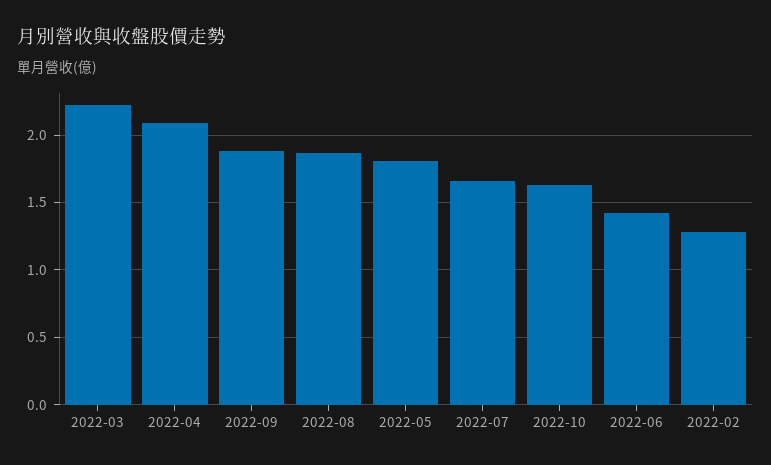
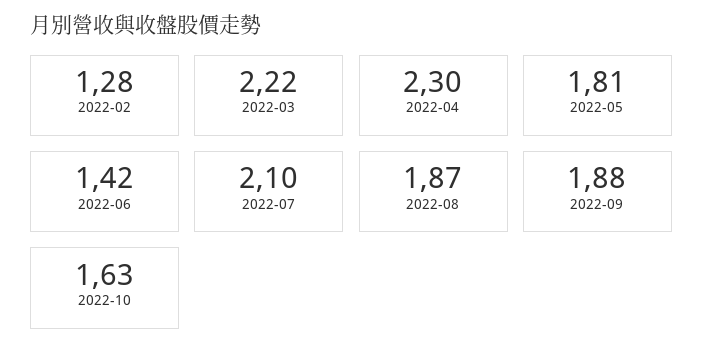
  {
    "2022-03": 2.22,
-   "2022-04": 2.1,
+   "2022-04": 2.3,
    "2022-09": 1.88,
    "2022-08": 1.87,
    "2022-05": 1.81,
-   "2022-07": 1.65,
+   "2022-07": 2.1,
    "2022-10": 1.63,
    "2022-06": 1.42,
    "2022-02": 1.28
  }

